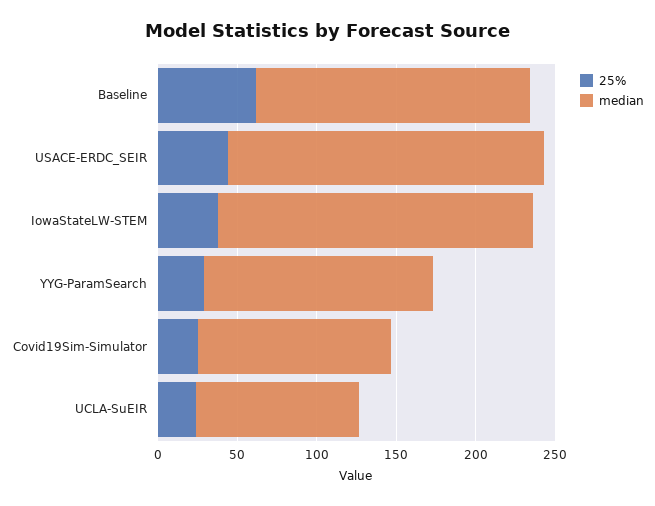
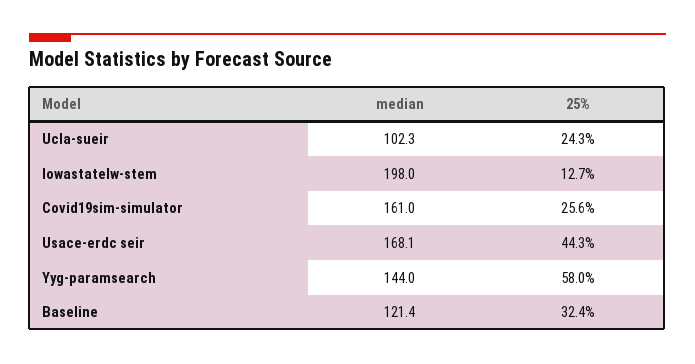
  {
    "25%": {
-     "Baseline": 60,
+     "Baseline": 32.4,
      "USACE-ERDC_SEIR": 44.3,
-     "IowaStateLW-STEM": 40,
+     "IowaStateLW-STEM": 12.7,
-     "YYG-ParamSearch": 30,
+     "YYG-ParamSearch": 58,
      "Covid19Sim-Simulator": 25.6,
      "UCLA-SuEIR": 24.3
    },
    "median": {
-     "Baseline": 170,
+     "Baseline": 121.4,
-     "USACE-ERDC_SEIR": 200,
+     "USACE-ERDC_SEIR": 168.1,
      "IowaStateLW-STEM": 198,
      "YYG-ParamSearch": 144,
-     "Covid19Sim-Simulator": 120,
+     "Covid19Sim-Simulator": 161,
      "UCLA-SuEIR": 102.3
    }
  }

